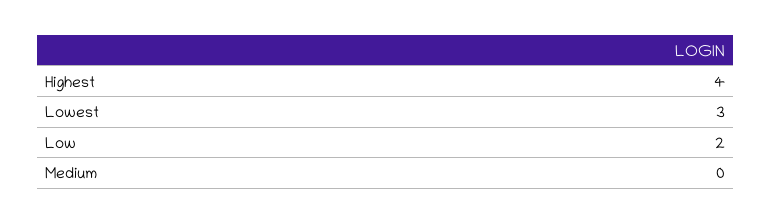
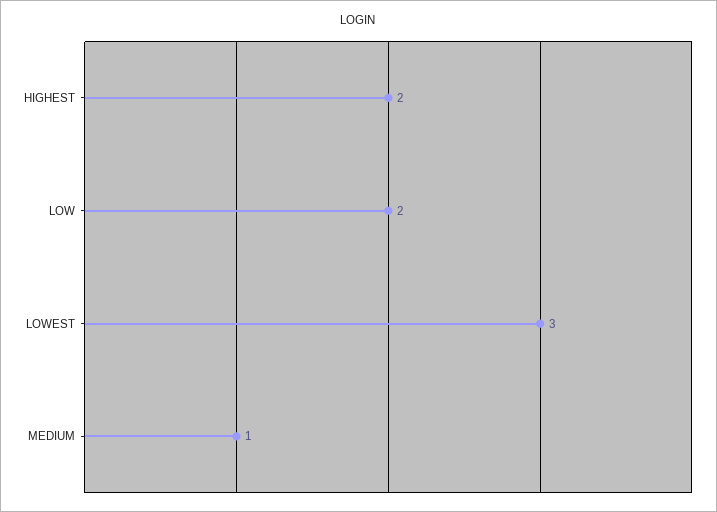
  {
-   "Highest": 4,
+   "Highest": 2,
    "Lowest": 3,
    "Low": 2,
-   "Medium": 0
+   "Medium": 1
  }

